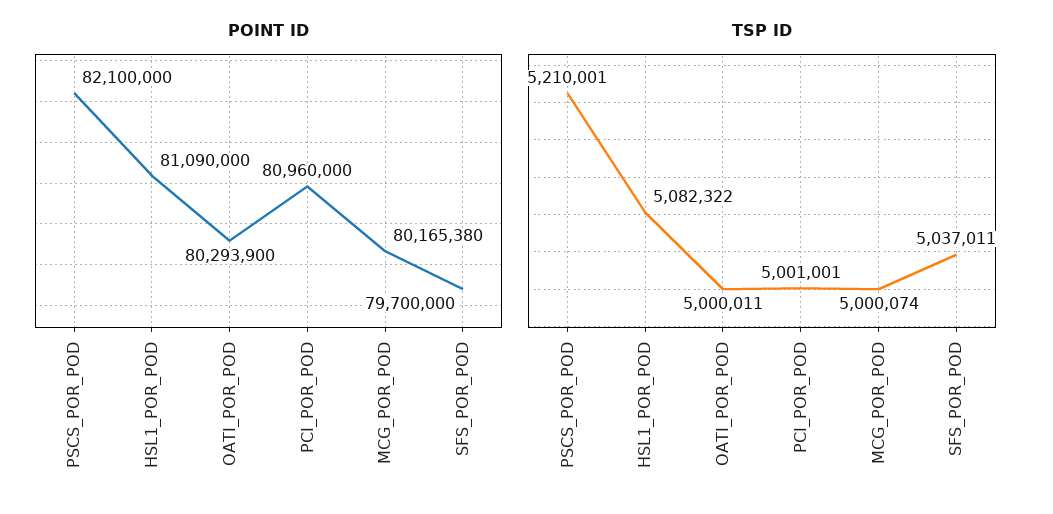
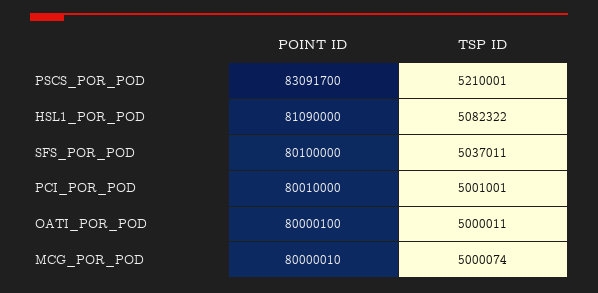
  {
    "POINT ID": {
-     "PSCS_POR_POD": 82100000,
+     "PSCS_POR_POD": 83091700,
      "HSL1_POR_POD": 81090000,
-     "OATI_POR_POD": 80293900,
+     "OATI_POR_POD": 80000100,
-     "PCI_POR_POD": 80960000,
+     "PCI_POR_POD": 80010000,
-     "MCG_POR_POD": 80165380,
+     "MCG_POR_POD": 80000010,
-     "SFS_POR_POD": 79700000
+     "SFS_POR_POD": 80100000
    },
    "TSP ID": {
      "PSCS_POR_POD": 5210001,
      "HSL1_POR_POD": 5082322,
      "OATI_POR_POD": 5000011,
      "PCI_POR_POD": 5001001,
      "MCG_POR_POD": 5000074,
      "SFS_POR_POD": 5037011
    }
  }

